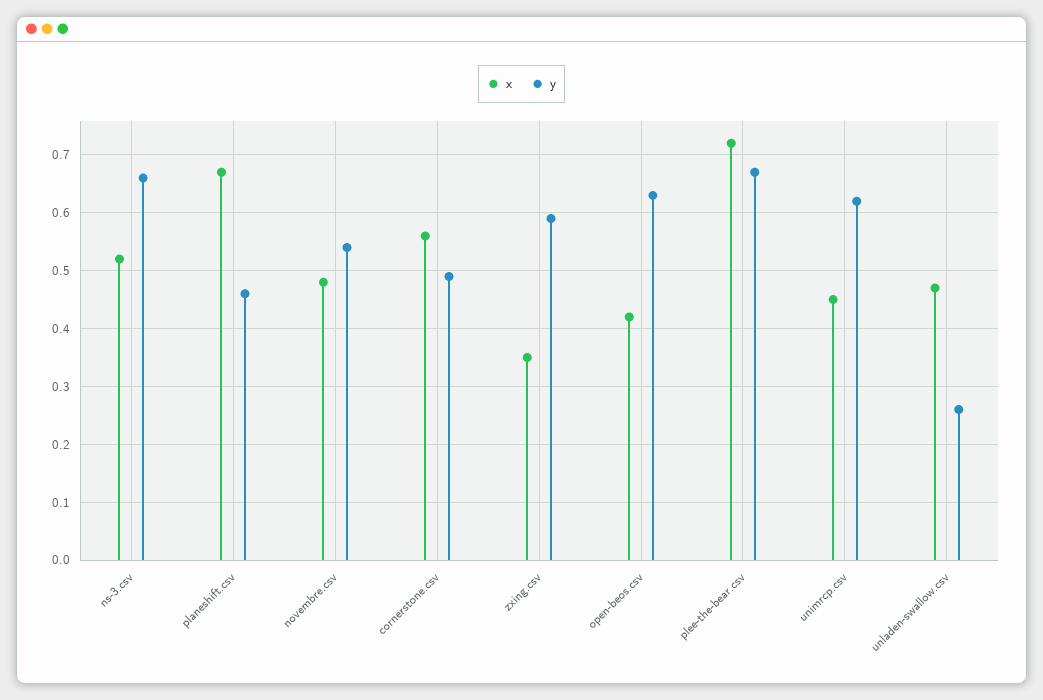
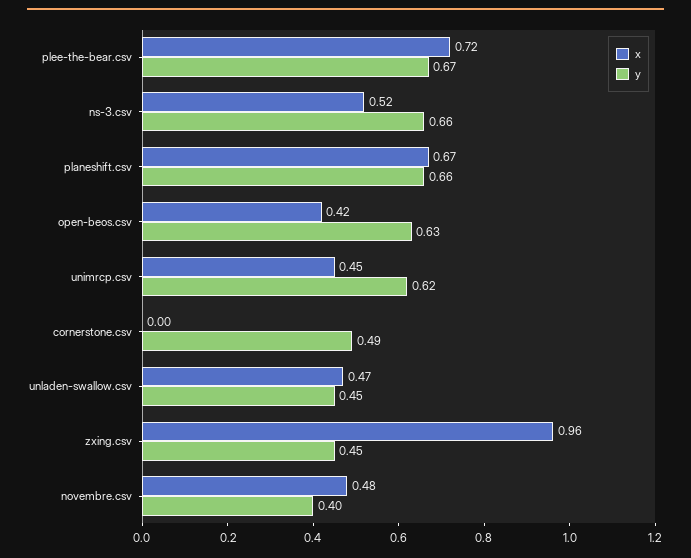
  {
    "x": {
      "ns-3.csv": 0.52,
      "planeshift.csv": 0.67,
      "novembre.csv": 0.48,
-     "cornerstone.csv": 0.55,
+     "cornerstone.csv": 0,
-     "zxing.csv": 0.35,
+     "zxing.csv": 0.96,
      "open-beos.csv": 0.42,
      "plee-the-bear.csv": 0.72,
      "unimrcp.csv": 0.45,
      "unladen-swallow.csv": 0.47
    },
    "y": {
      "ns-3.csv": 0.66,
-     "planeshift.csv": 0.45,
+     "planeshift.csv": 0.66,
-     "novembre.csv": 0.55,
+     "novembre.csv": 0.4,
      "cornerstone.csv": 0.49,
-     "zxing.csv": 0.6,
+     "zxing.csv": 0.45,
      "open-beos.csv": 0.63,
      "plee-the-bear.csv": 0.67,
      "unimrcp.csv": 0.62,
-     "unladen-swallow.csv": 0.25
+     "unladen-swallow.csv": 0.45
    }
  }

